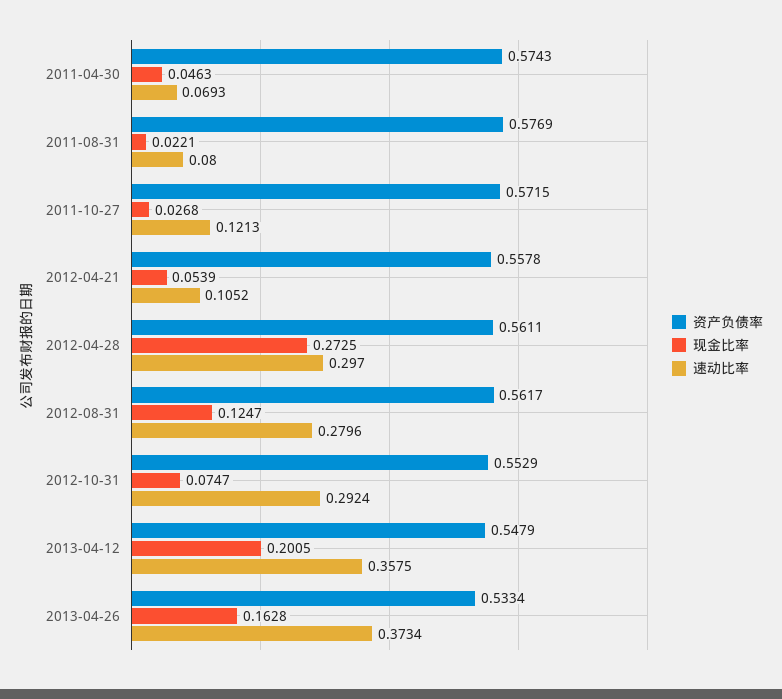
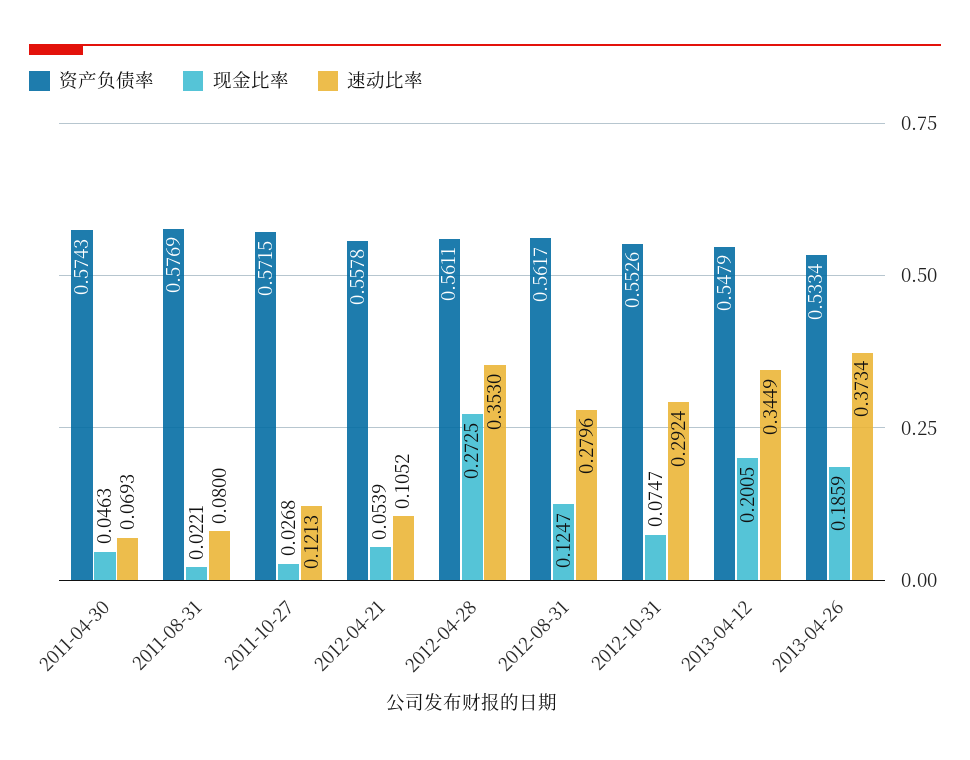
  {
    "资产负债率": {
      "2011-04-30": 0.5743,
      "2011-08-31": 0.5769,
      "2011-10-27": 0.5715,
      "2012-04-21": 0.5578,
      "2012-04-28": 0.5611,
      "2012-08-31": 0.5617,
-     "2012-10-31": 0.5529,
+     "2012-10-31": 0.5526,
      "2013-04-12": 0.5479,
      "2013-04-26": 0.5334
    },
    "现金比率": {
      "2011-04-30": 0.0463,
      "2011-08-31": 0.0221,
      "2011-10-27": 0.0268,
      "2012-04-21": 0.0539,
      "2012-04-28": 0.2725,
      "2012-08-31": 0.1247,
      "2012-10-31": 0.0747,
      "2013-04-12": 0.2005,
-     "2013-04-26": 0.1628
+     "2013-04-26": 0.1859
    },
    "速动比率": {
      "2011-04-30": 0.0693,
      "2011-08-31": 0.08,
      "2011-10-27": 0.1213,
      "2012-04-21": 0.1052,
-     "2012-04-28": 0.297,
+     "2012-04-28": 0.353,
      "2012-08-31": 0.2796,
      "2012-10-31": 0.2924,
-     "2013-04-12": 0.3575,
+     "2013-04-12": 0.3449,
      "2013-04-26": 0.3734
    }
  }

